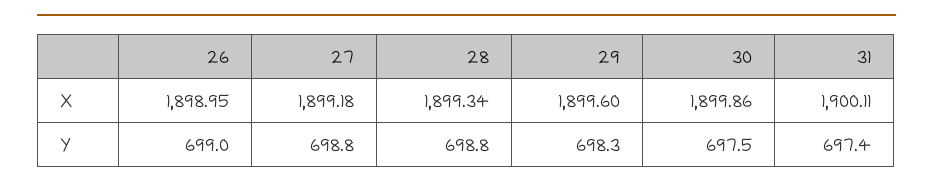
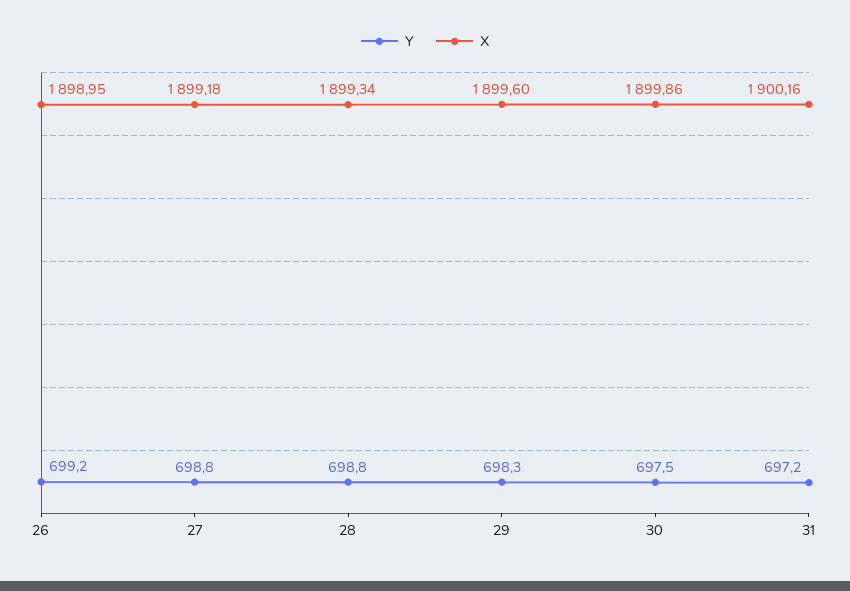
  {
    "X": {
      "26": 1898.95,
      "27": 1899.18,
      "28": 1899.34,
      "29": 1899.6,
      "30": 1899.86,
-     "31": 1900.11
+     "31": 1900.16
    },
    "Y": {
-     "26": 699,
+     "26": 699.2,
      "27": 698.8,
      "28": 698.8,
      "29": 698.3,
      "30": 697.5,
-     "31": 697.4
+     "31": 697.2
    }
  }

